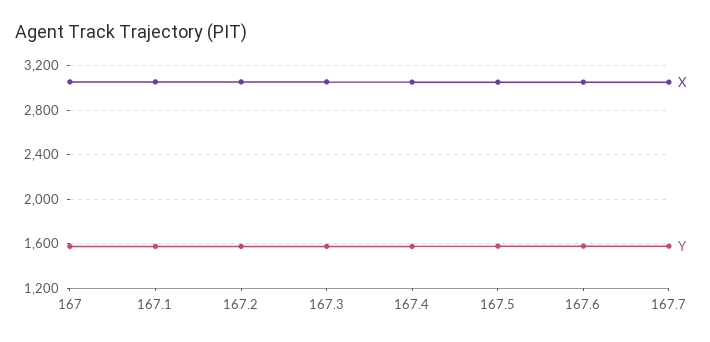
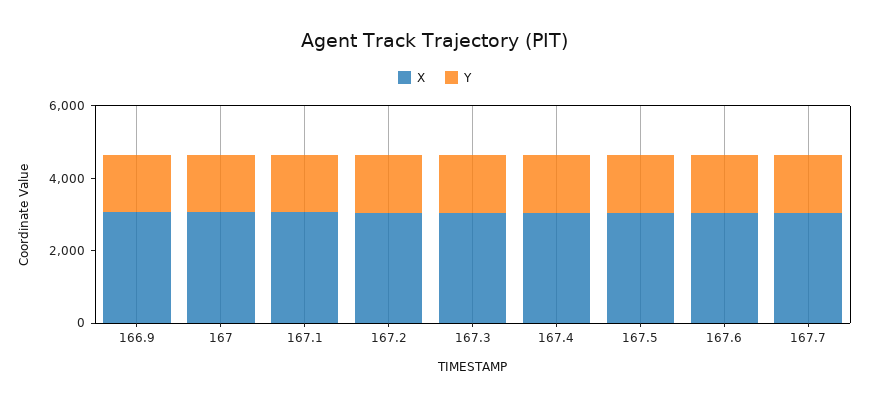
  {
    "X": {
      "167": 3100,
      "167.1": 3100,
      "167.2": 3100,
      "167.3": 3100,
      "167.4": 3100,
      "167.5": 3100,
      "167.6": 3100,
-     "167.7": 3000
+     "167.7": 3000,
+     "166.9": 3000
    },
    "Y": {
      "167": 1600,
      "167.1": 1600,
      "167.2": 1600,
      "167.3": 1600,
      "167.4": 1600,
      "167.5": 1600,
      "167.6": 1600,
-     "167.7": 1600
+     "167.7": 1600,
+     "166.9": 1500
    }
  }

